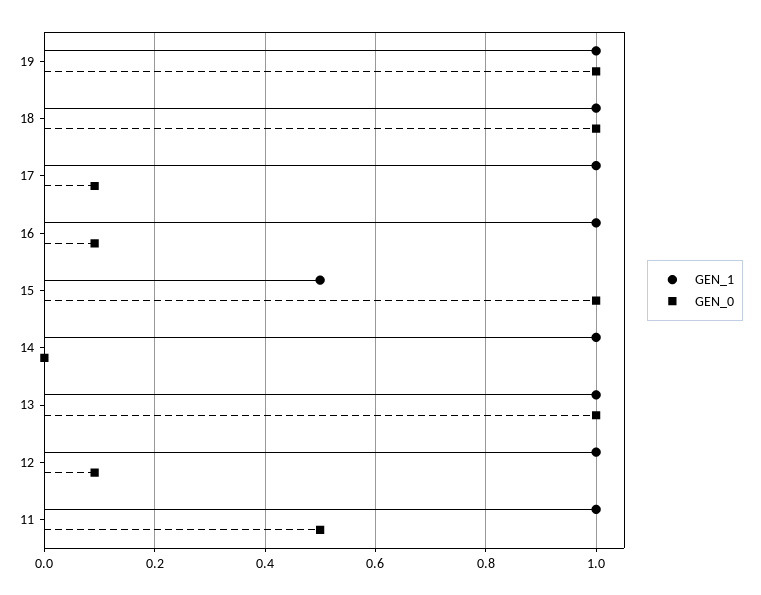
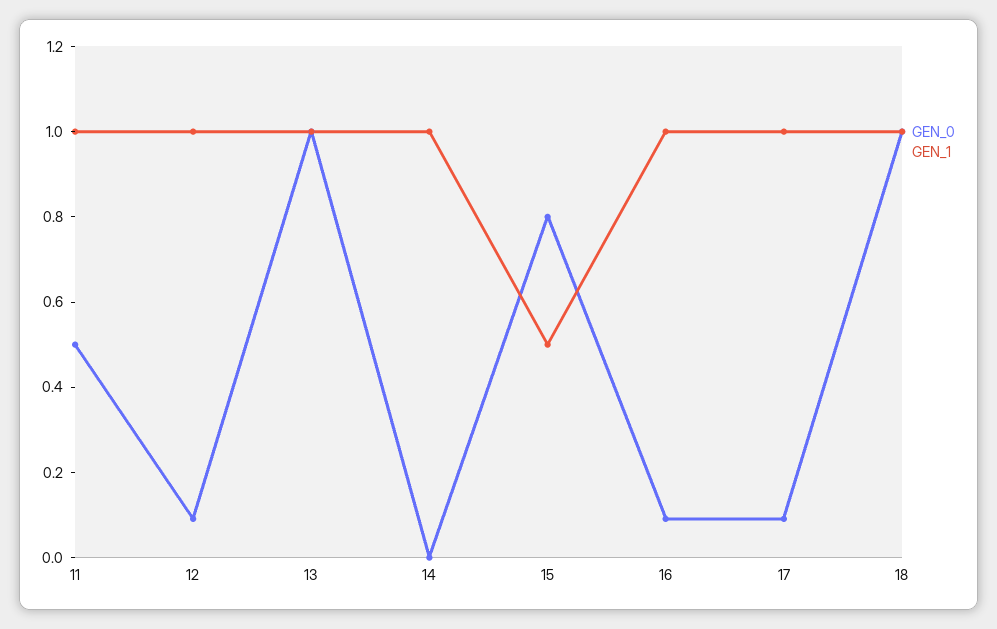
  {
    "GEN_1": {
-     "19": 1,
      "18": 1,
      "17": 1,
      "16": 1,
      "15": 0.5,
      "14": 1,
      "13": 1,
      "12": 1,
      "11": 1
    },
    "GEN_0": {
-     "19": 1,
      "18": 1,
      "17": 0.1,
      "16": 0.1,
-     "15": 1,
+     "15": 0.8,
      "14": 0,
      "13": 1,
      "12": 0.1,
      "11": 0.5
    }
  }

